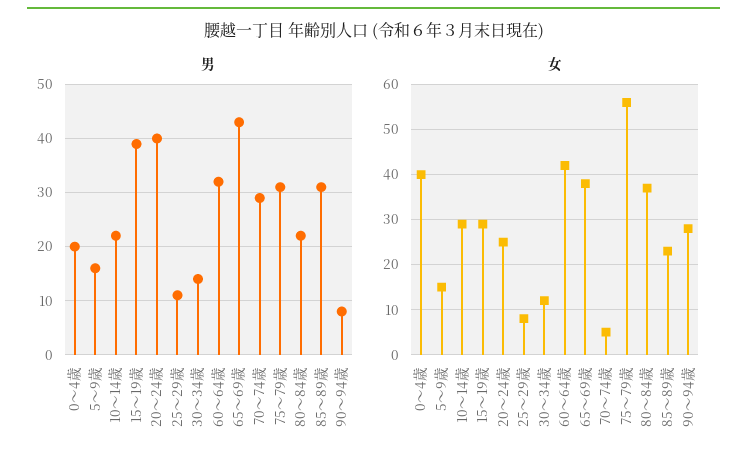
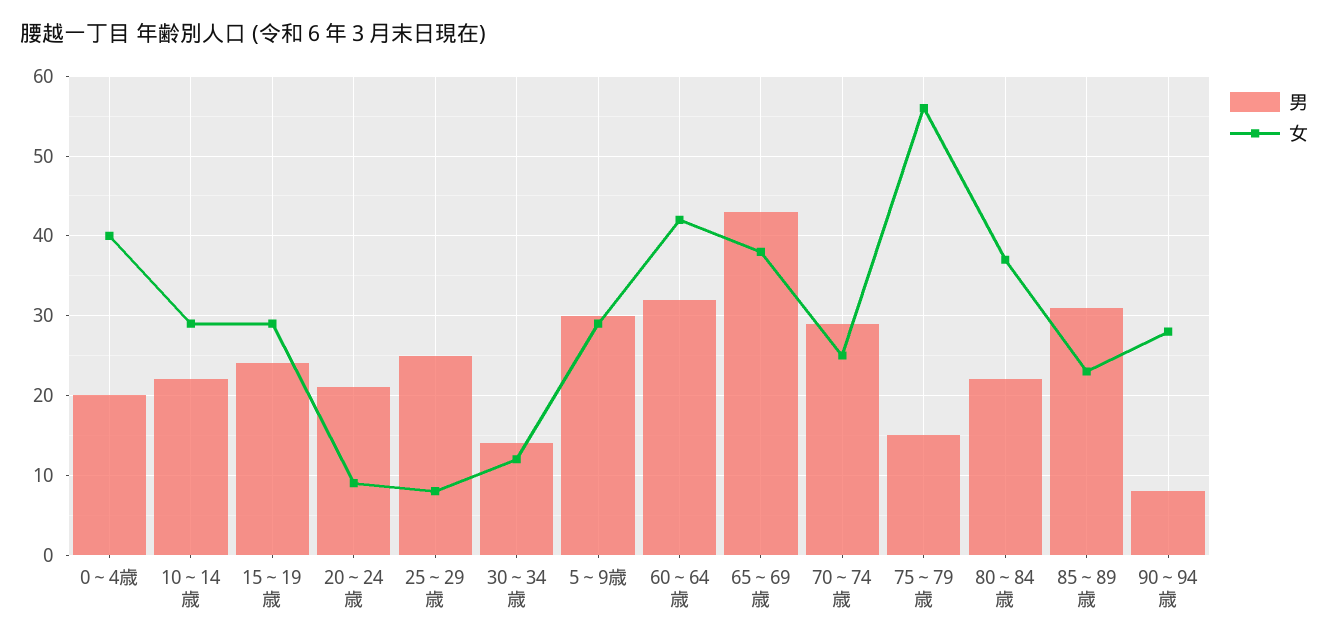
  {
    "男": {
      "0～4歳": 20,
-     "5～9歳": 15,
+     "5～9歳": 30,
      "10～14歳": 22,
-     "15～19歳": 40,
+     "15～19歳": 24,
-     "20～24歳": 40,
+     "20～24歳": 21,
-     "25～29歳": 10,
+     "25～29歳": 25,
      "30～34歳": 14,
      "60～64歳": 32,
      "65～69歳": 43,
      "70～74歳": 29,
-     "75～79歳": 30,
+     "75～79歳": 15,
      "80～84歳": 22,
      "85～89歳": 31,
      "90～94歳": 8
    },
    "女": {
      "0～4歳": 40,
-     "5～9歳": 15,
+     "5～9歳": 29,
      "10～14歳": 29,
      "15～19歳": 29,
-     "20～24歳": 25,
+     "20～24歳": 9,
      "25～29歳": 8,
      "30～34歳": 12,
      "60～64歳": 42,
      "65～69歳": 38,
-     "70～74歳": 5,
+     "70～74歳": 25,
      "75～79歳": 56,
      "80～84歳": 37,
      "85～89歳": 23,
      "90～94歳": 28
    }
  }

